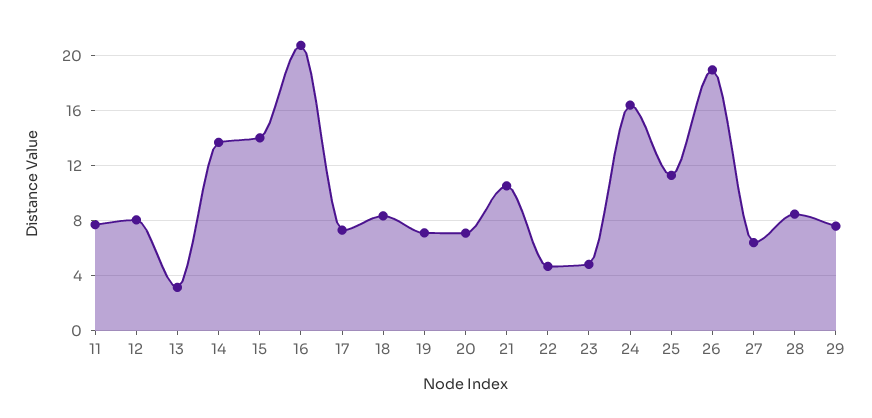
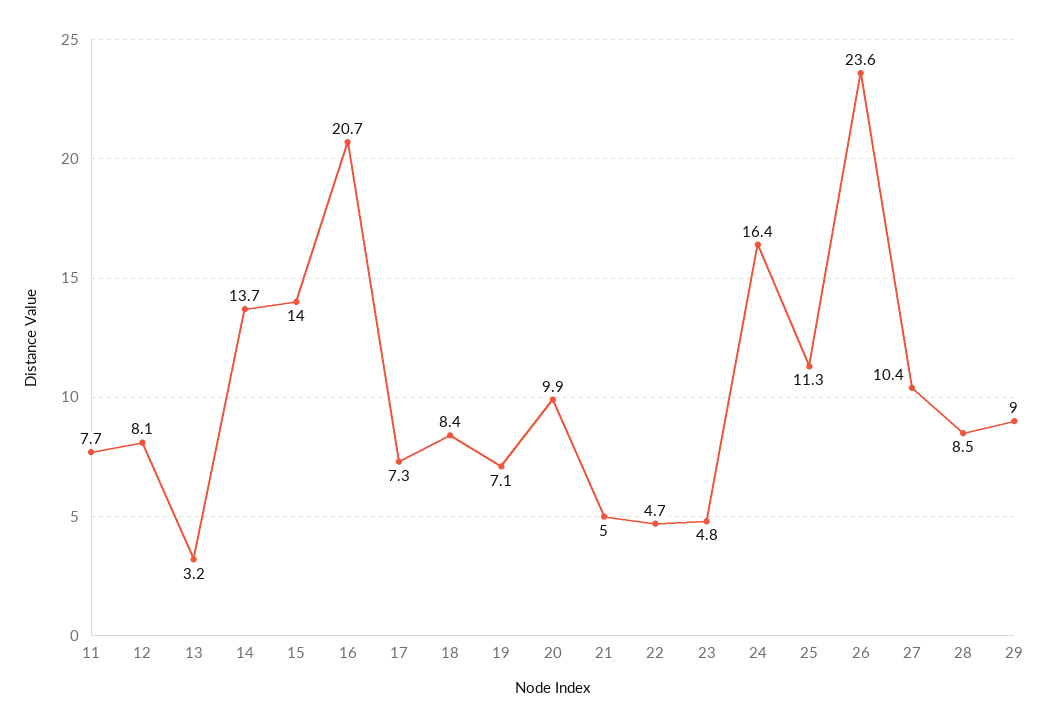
  {
    "11": 7.7,
    "12": 8.1,
    "13": 3.2,
    "14": 13.7,
    "15": 14,
    "16": 20.7,
    "17": 7.3,
    "18": 8.4,
    "19": 7.1,
-   "20": 7,
+   "20": 9.9,
-   "21": 10.5,
+   "21": 5,
    "22": 4.7,
    "23": 4.8,
    "24": 16.4,
    "25": 11.3,
-   "26": 19,
+   "26": 23.6,
-   "27": 6.5,
+   "27": 10.4,
    "28": 8.5,
-   "29": 7.5
+   "29": 9
  }

